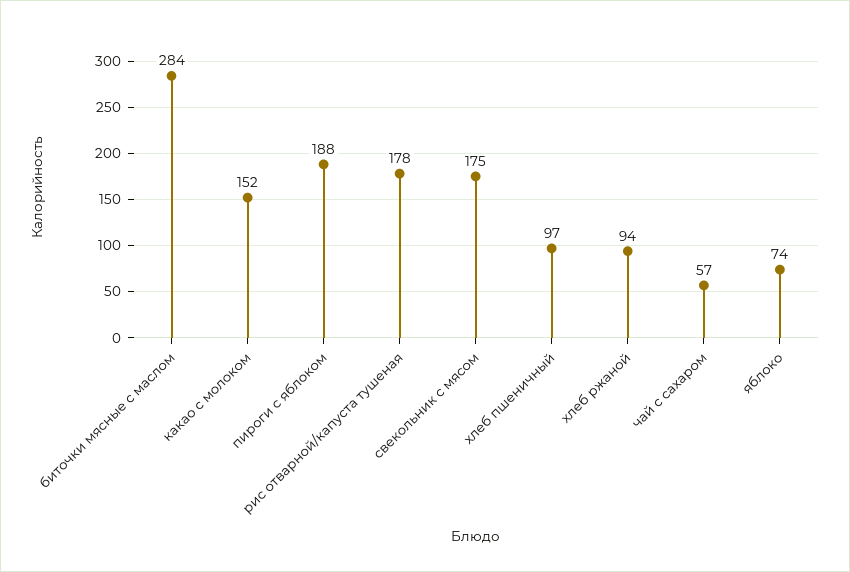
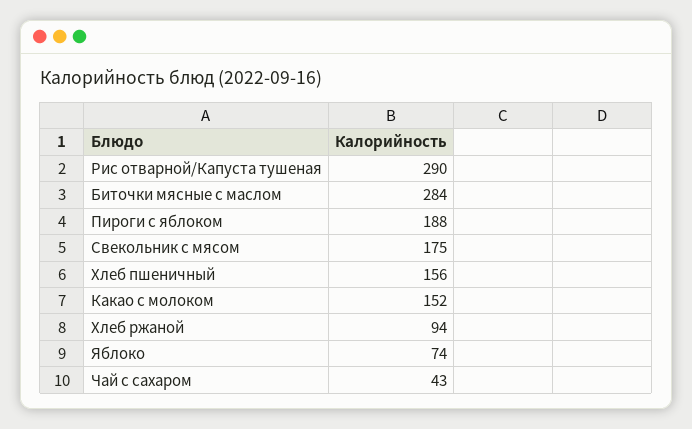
  {
    "биточки мясные с маслом": 284,
    "какао с молоком": 152,
    "пироги с яблоком": 188,
-   "рис отварной/капуста тушеная": 178,
+   "рис отварной/капуста тушеная": 290,
    "свекольник с мясом": 175,
-   "хлеб пшеничный": 97,
+   "хлеб пшеничный": 156,
    "хлеб ржаной": 94,
-   "чай с сахаром": 57,
+   "чай с сахаром": 43,
    "яблоко": 74
  }

